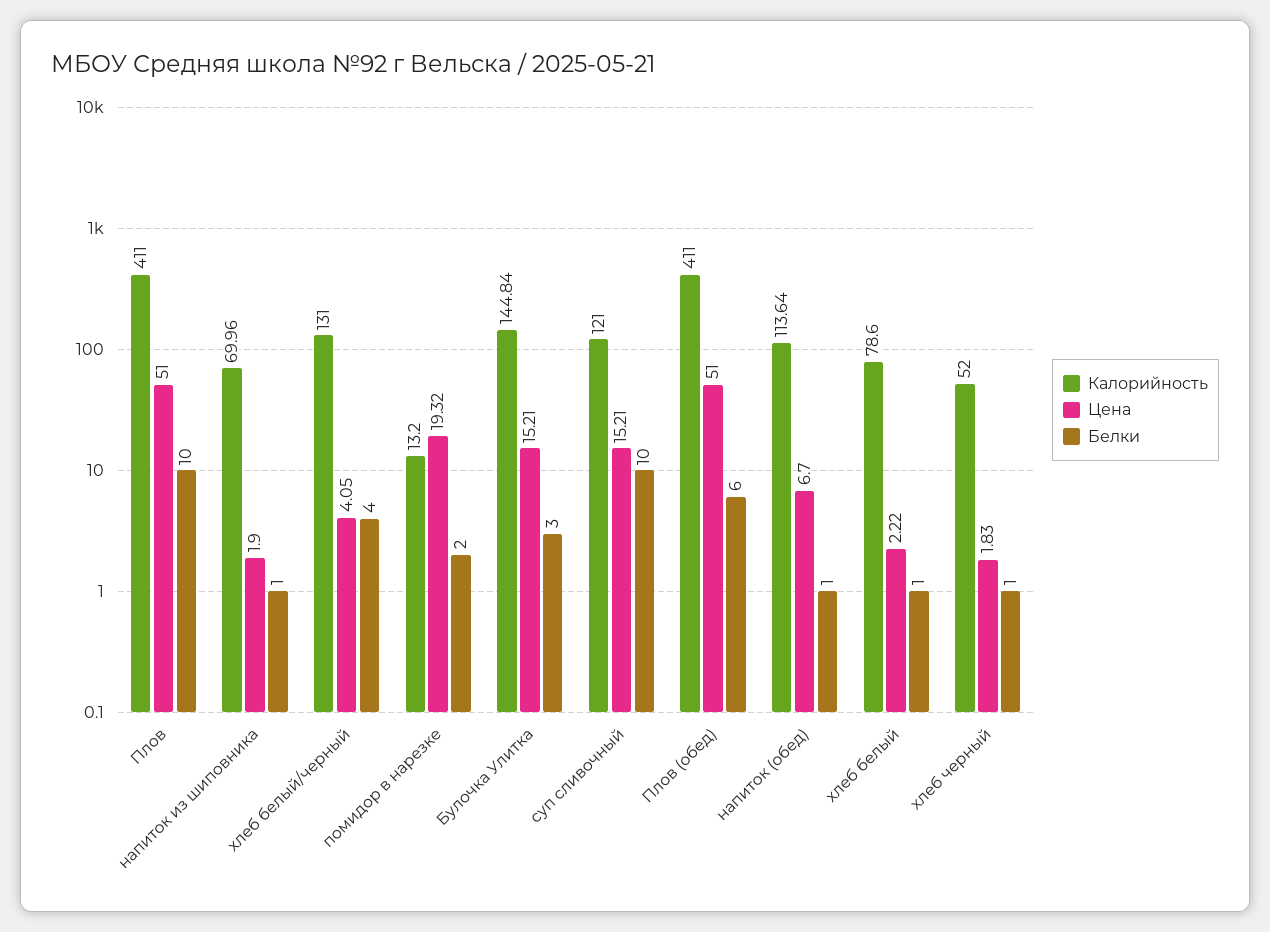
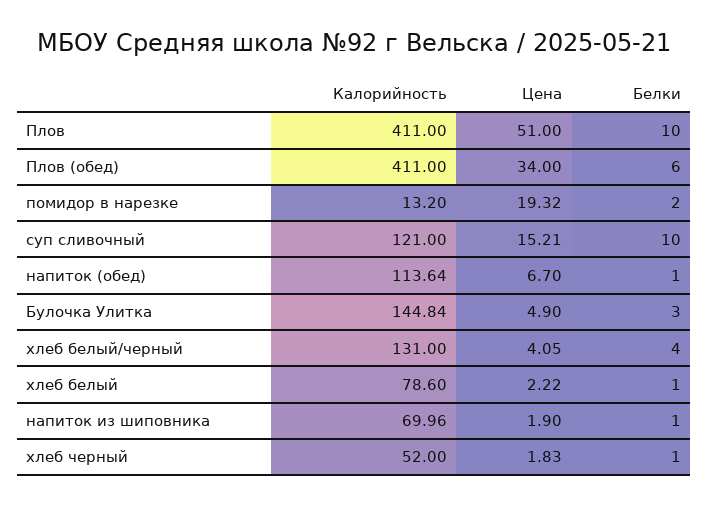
  {
    "Калорийность": {
      "Плов": 411,
      "напиток из шиповника": 69.96,
      "хлеб белый/черный": 131,
      "помидор в нарезке": 13.2,
      "Булочка Улитка": 144.84,
      "суп сливочный": 121,
      "Плов (обед)": 411,
      "напиток (обед)": 113.64,
      "хлеб белый": 78.6,
      "хлеб черный": 52
    },
    "Цена": {
      "Плов": 51,
      "напиток из шиповника": 1.9,
      "хлеб белый/черный": 4.05,
      "помидор в нарезке": 19.32,
-     "Булочка Улитка": 15.21,
+     "Булочка Улитка": 4.9,
      "суп сливочный": 15.21,
-     "Плов (обед)": 51,
+     "Плов (обед)": 34,
      "напиток (обед)": 6.7,
      "хлеб белый": 2.22,
      "хлеб черный": 1.83
    },
    "Белки": {
      "Плов": 10,
      "напиток из шиповника": 1,
      "хлеб белый/черный": 4,
      "помидор в нарезке": 2,
      "Булочка Улитка": 3,
      "суп сливочный": 10,
      "Плов (обед)": 6,
      "напиток (обед)": 1,
      "хлеб белый": 1,
      "хлеб черный": 1
    }
  }

